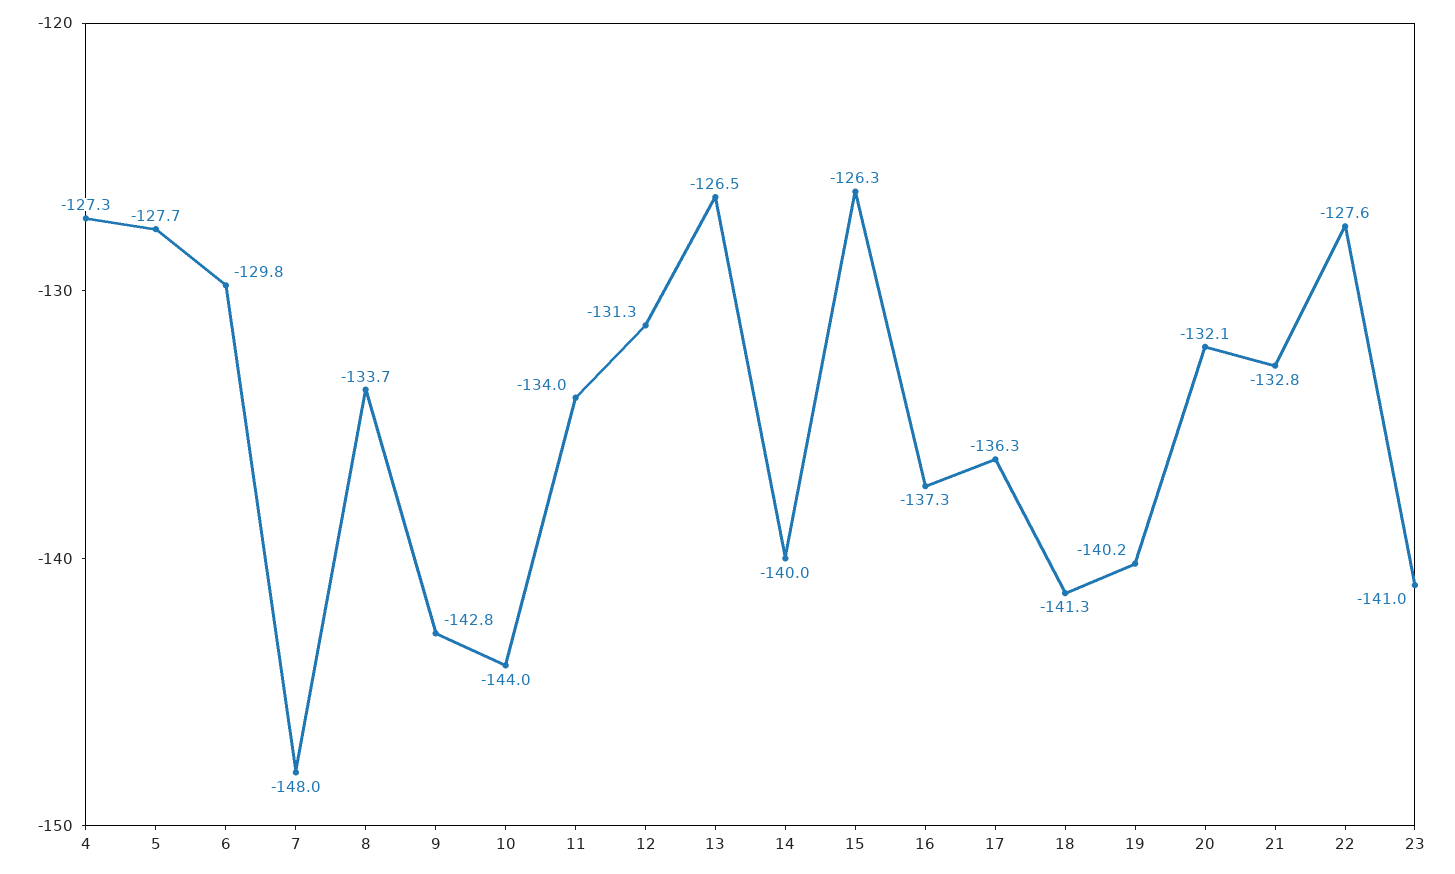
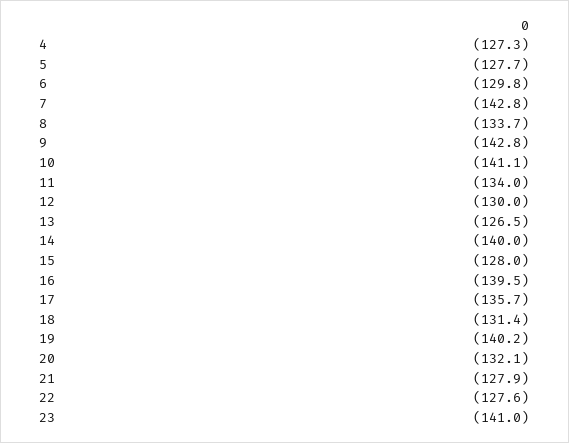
  {
    "4": -127.3,
    "5": -127.7,
    "6": -129.8,
-   "7": -148,
+   "7": -142.8,
    "8": -133.7,
    "9": -142.8,
-   "10": -144,
+   "10": -141.1,
    "11": -134,
-   "12": -131.3,
+   "12": -130,
    "13": -126.5,
    "14": -140,
-   "15": -126.3,
+   "15": -128,
-   "16": -137.3,
+   "16": -139.5,
-   "17": -136.3,
+   "17": -135.7,
-   "18": -141.3,
+   "18": -131.4,
    "19": -140.2,
    "20": -132.1,
-   "21": -132.8,
+   "21": -127.9,
    "22": -127.6,
    "23": -141
  }

